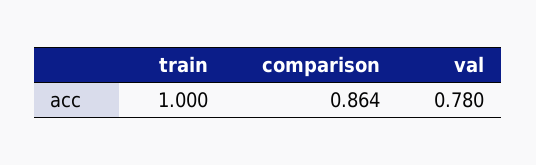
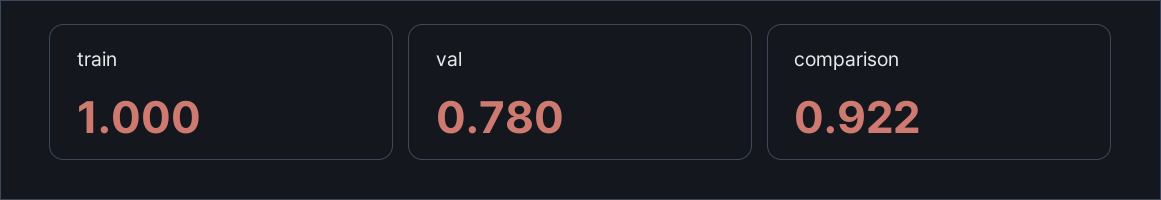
  {
    "train": 1,
-   "comparison": 0.864,
+   "comparison": 0.922,
    "val": 0.78
  }

